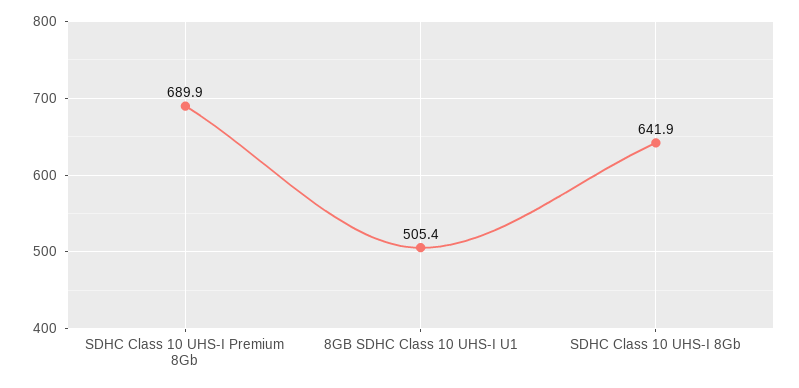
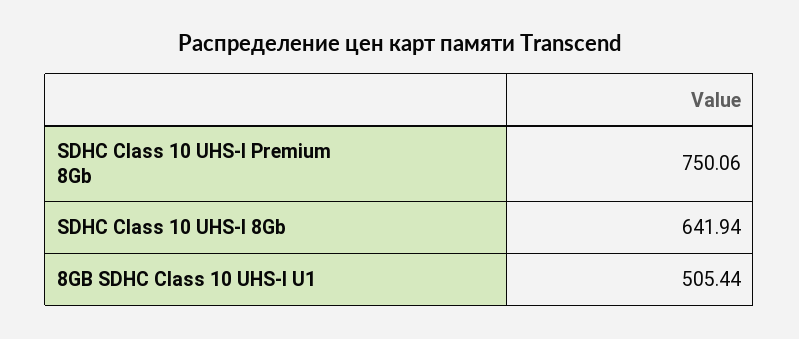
  {
-   "SDHC Class 10 UHS-I Premium 8Gb": 689.9,
+   "SDHC Class 10 UHS-I Premium 8Gb": 750.06,
    "8GB SDHC Class 10 UHS-I U1": 505.44,
    "SDHC Class 10 UHS-I 8Gb": 641.94
  }

